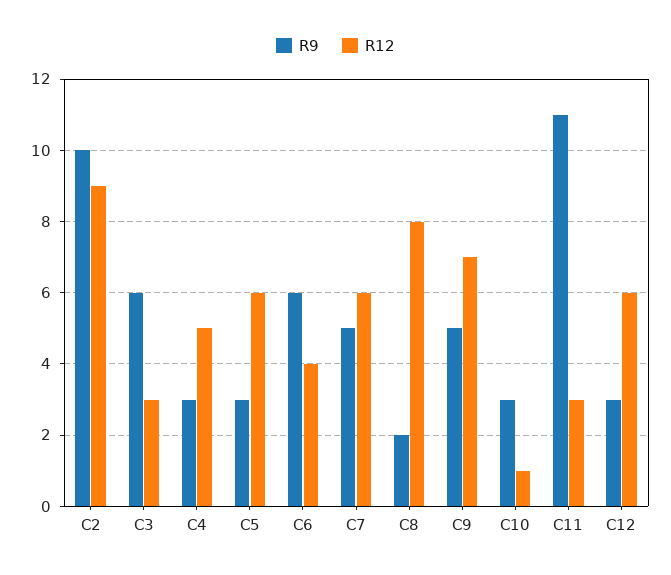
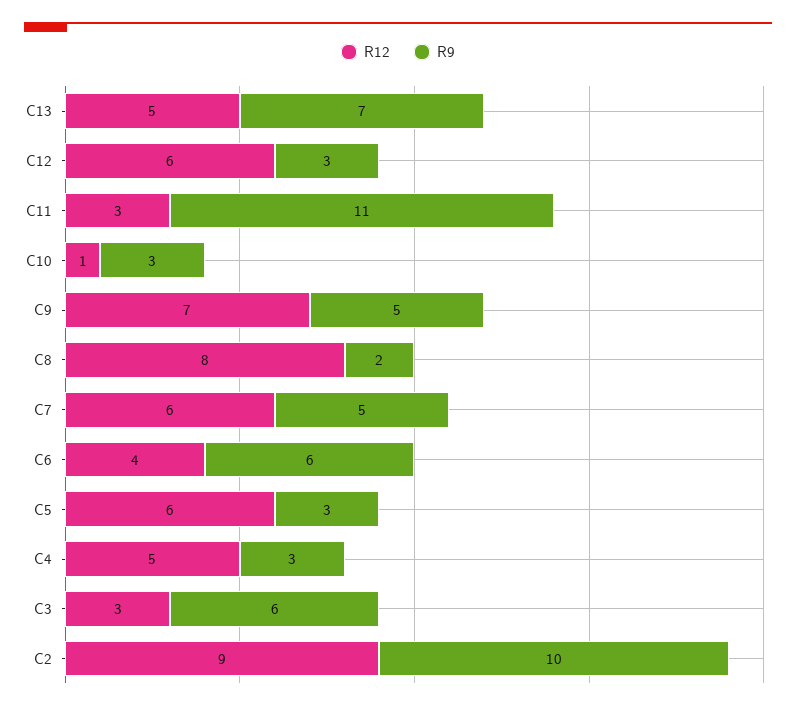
  {
    "R9": {
      "C2": 10,
      "C3": 6,
      "C4": 3,
      "C5": 3,
      "C6": 6,
      "C7": 5,
      "C8": 2,
      "C9": 5,
      "C10": 3,
      "C11": 11,
-     "C12": 3
+     "C12": 3,
+     "C13": 7
    },
    "R12": {
      "C2": 9,
      "C3": 3,
      "C4": 5,
      "C5": 6,
      "C6": 4,
      "C7": 6,
      "C8": 8,
      "C9": 7,
      "C10": 1,
      "C11": 3,
-     "C12": 6
+     "C12": 6,
+     "C13": 5
    }
  }

